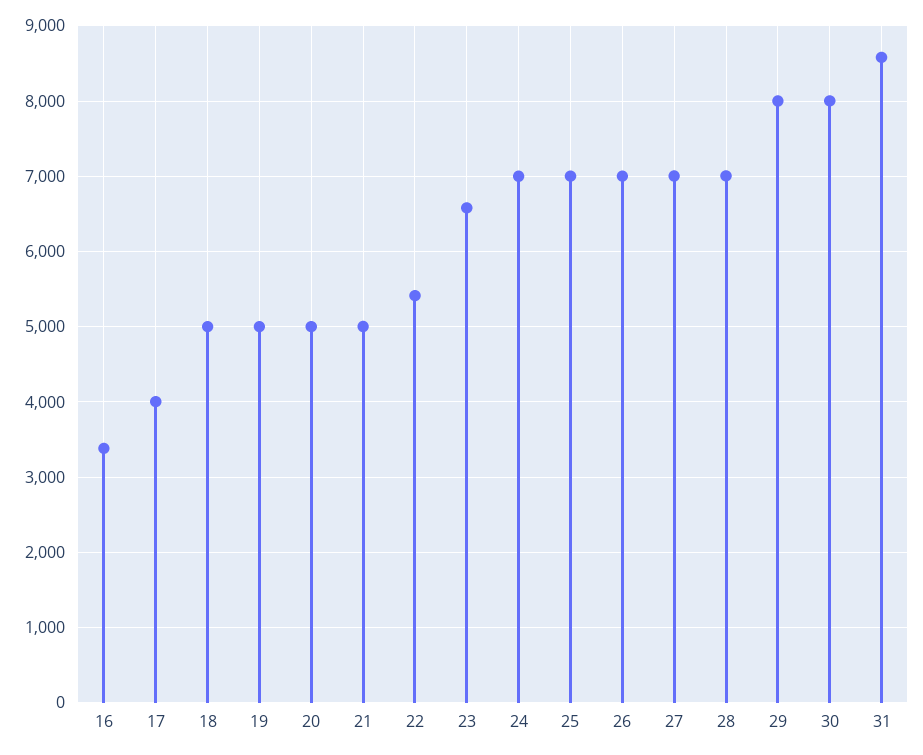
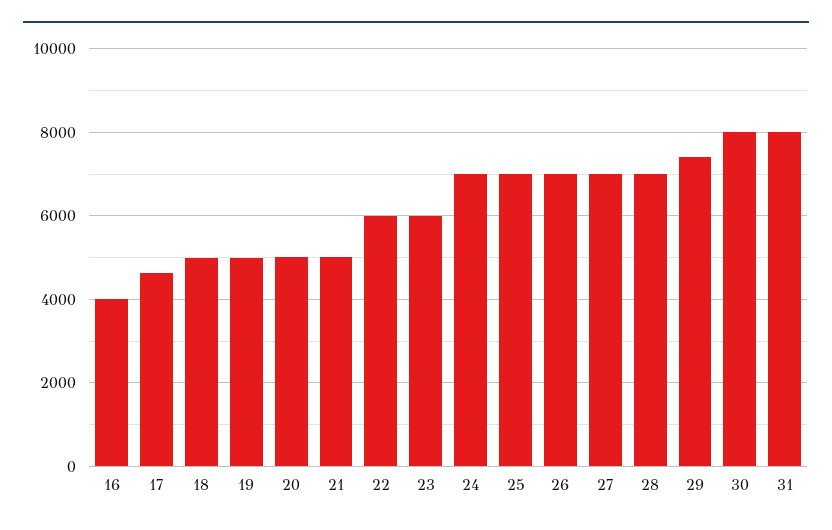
  {
-   "16": 3400,
+   "16": 4000,
-   "17": 4000,
+   "17": 4600,
    "18": 5000,
    "19": 5000,
    "20": 5000,
    "21": 5000,
-   "22": 5400,
+   "22": 6000,
-   "23": 6600,
+   "23": 6000,
    "24": 7000,
    "25": 7000,
    "26": 7000,
    "27": 7000,
    "28": 7000,
-   "29": 8000,
+   "29": 7400,
    "30": 8000,
-   "31": 8600
+   "31": 8000
  }

